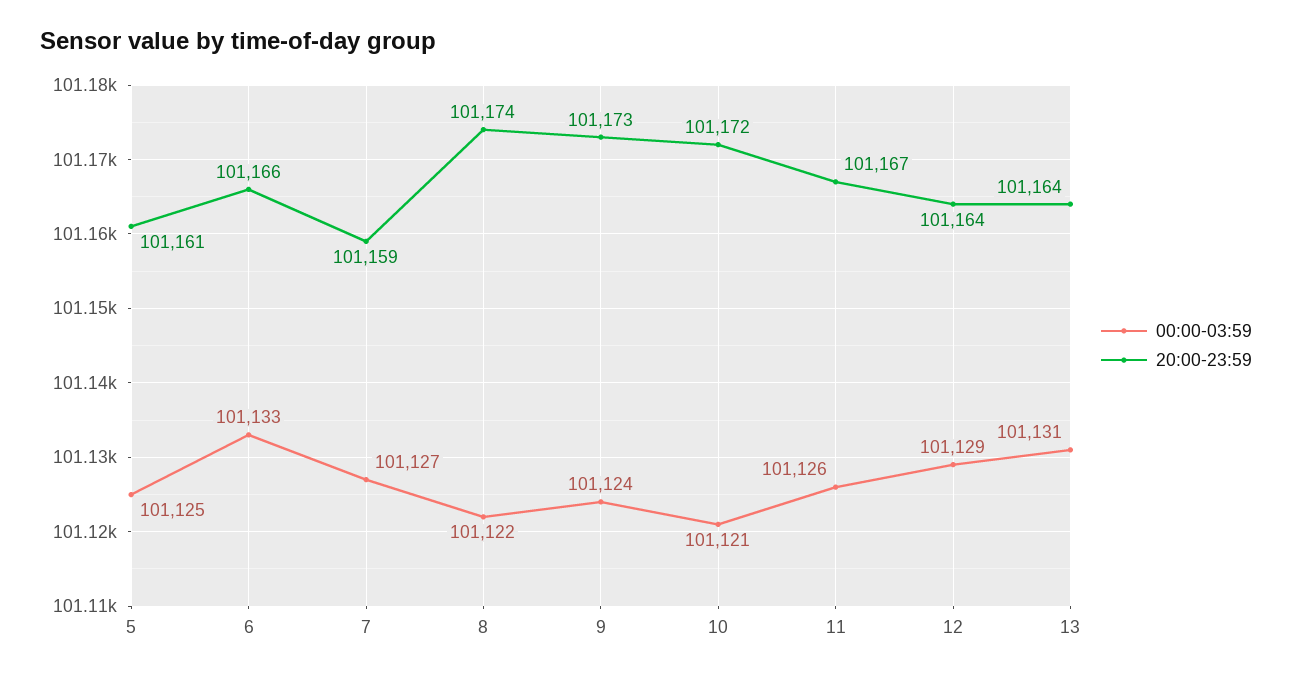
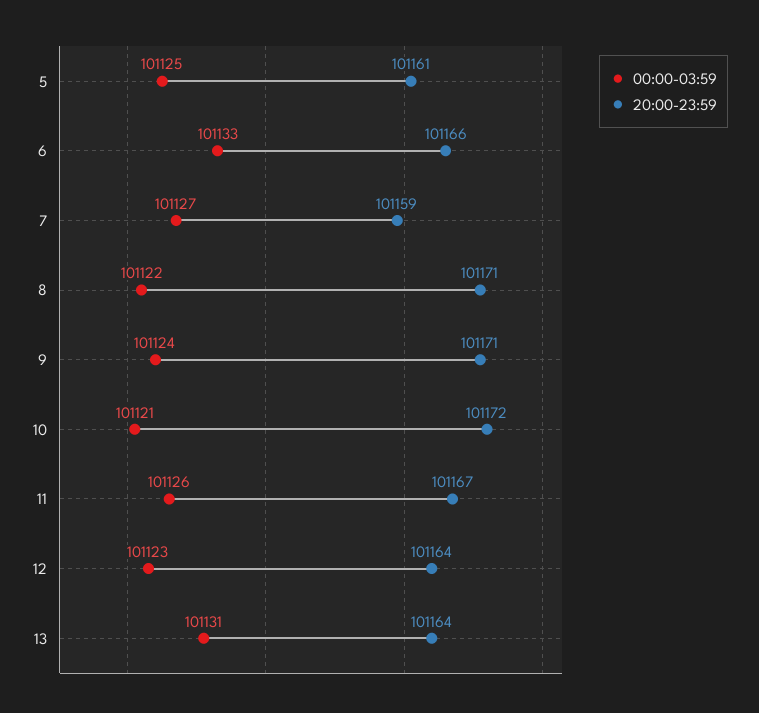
  {
    "00:00-03:59": {
      "5": 101125,
      "6": 101133,
      "7": 101127,
      "8": 101122,
      "9": 101124,
      "10": 101121,
      "11": 101126,
-     "12": 101129,
+     "12": 101123,
      "13": 101131
    },
    "20:00-23:59": {
      "5": 101161,
      "6": 101166,
      "7": 101159,
-     "8": 101174,
+     "8": 101171,
-     "9": 101173,
+     "9": 101171,
      "10": 101172,
      "11": 101167,
      "12": 101164,
      "13": 101164
    }
  }

